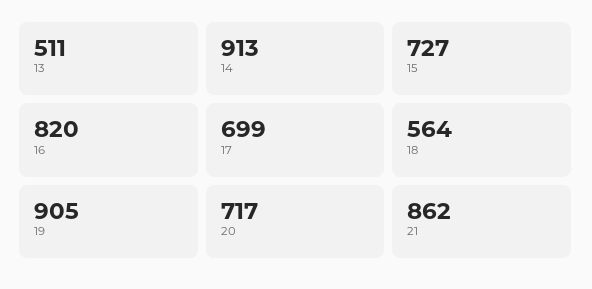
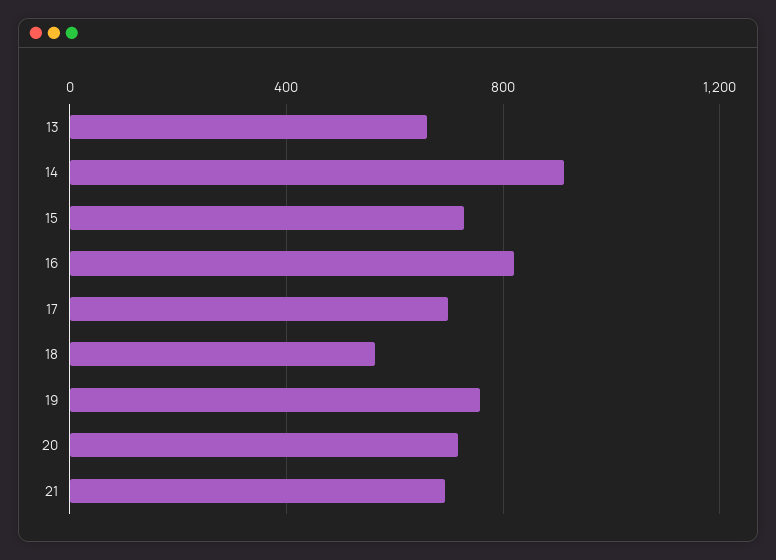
  {
-   "13": 511,
+   "13": 650,
    "14": 913,
    "15": 727,
    "16": 820,
    "17": 699,
    "18": 564,
-   "19": 905,
+   "19": 750,
    "20": 717,
-   "21": 862
+   "21": 700
  }

